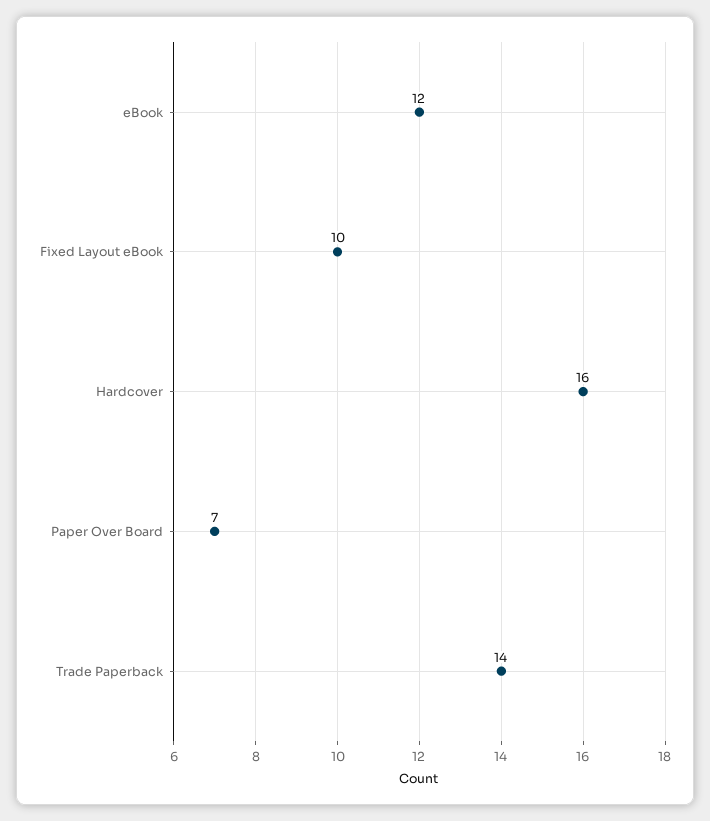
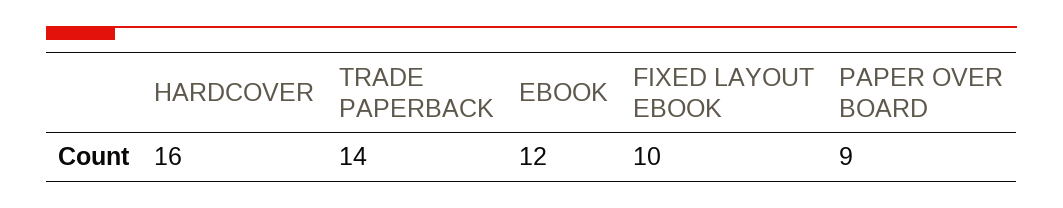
  {
    "eBook": 12,
    "Fixed Layout eBook": 10,
    "Hardcover": 16,
-   "Paper Over Board": 7,
+   "Paper Over Board": 9,
    "Trade Paperback": 14
  }

